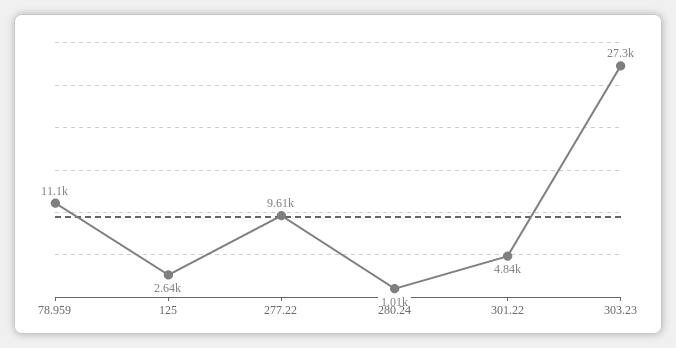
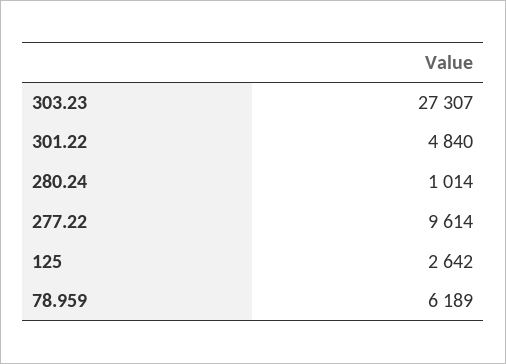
  {
-   "78.959": 11100,
+   "78.959": 6189,
    "125": 2642,
    "277.22": 9614,
    "280.24": 1014,
    "301.22": 4840,
    "303.23": 27307
  }

